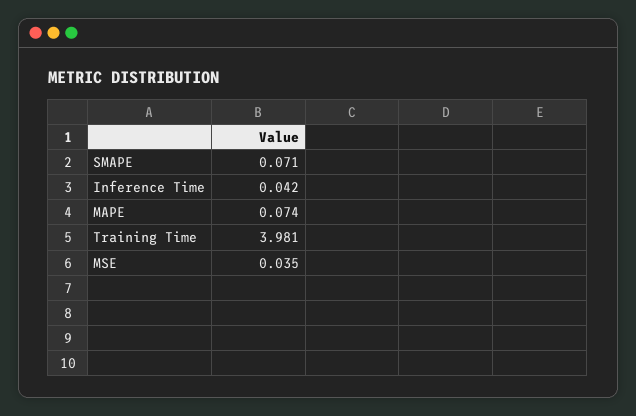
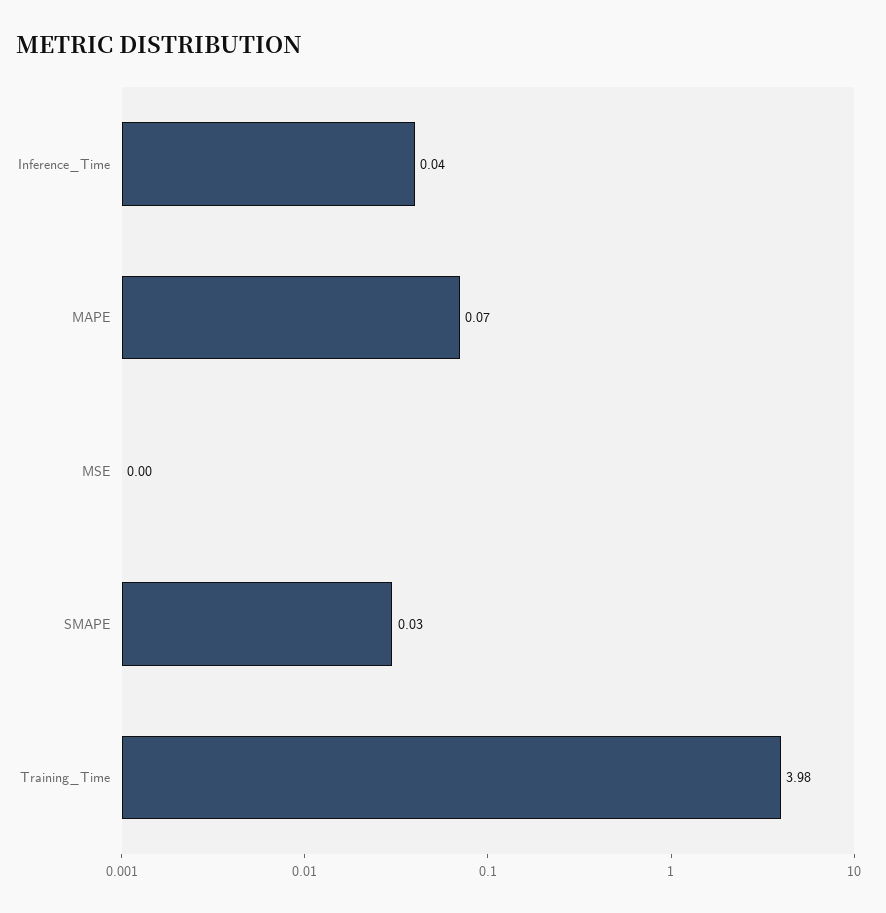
  {
-   "SMAPE": 0.071,
+   "SMAPE": 0.03,
    "Inference Time": 0.042,
    "MAPE": 0.074,
    "Training Time": 3.981,
-   "MSE": 0.035
+   "MSE": 0
  }

